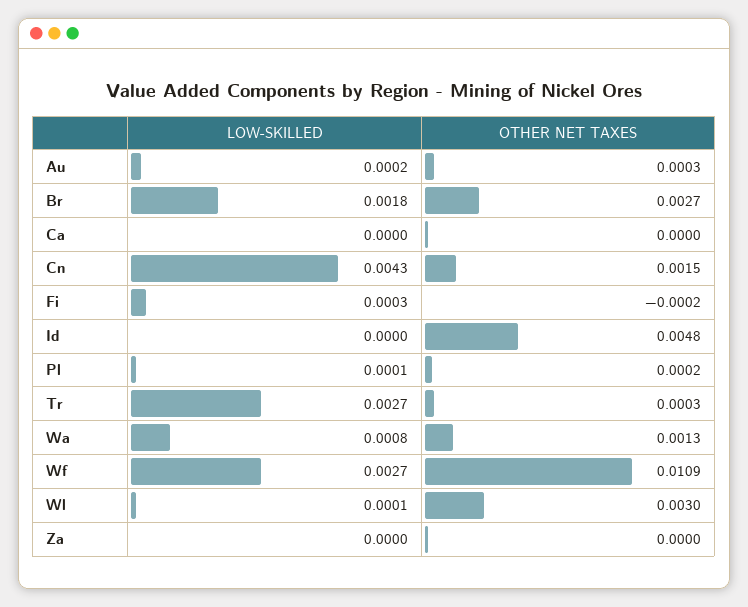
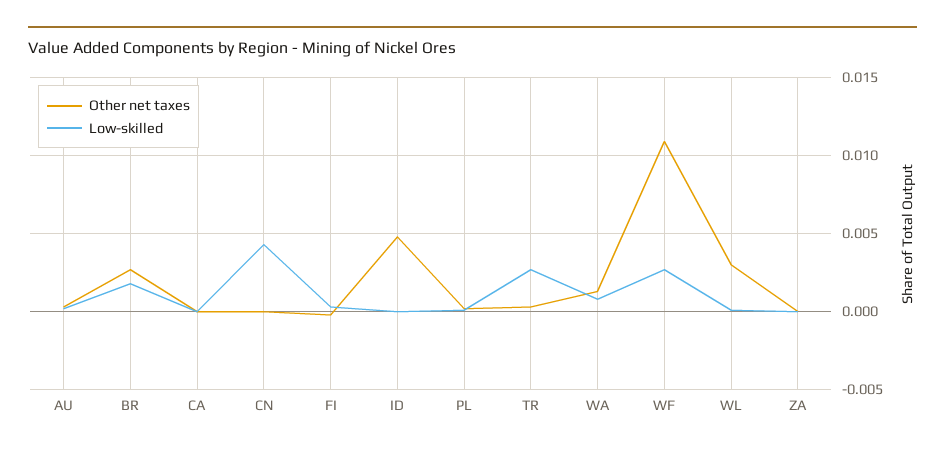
  {
    "LOW-SKILLED": {
      "Au": 0.0002,
      "Br": 0.0018,
      "Ca": 0,
      "Cn": 0.0043,
      "Fi": 0.0003,
      "Id": 0,
      "Pl": 0.0001,
      "Tr": 0.0027,
      "Wa": 0.0008,
      "Wf": 0.0027,
      "Wl": 0.0001,
      "Za": 0
    },
    "OTHER NET TAXES": {
      "Au": 0.0003,
      "Br": 0.0027,
      "Ca": 0,
-     "Cn": 0.0015,
+     "Cn": 0,
      "Fi": -0.0002,
      "Id": 0.0048,
      "Pl": 0.0002,
      "Tr": 0.0003,
      "Wa": 0.0013,
      "Wf": 0.0109,
      "Wl": 0.003,
      "Za": 0
    }
  }

